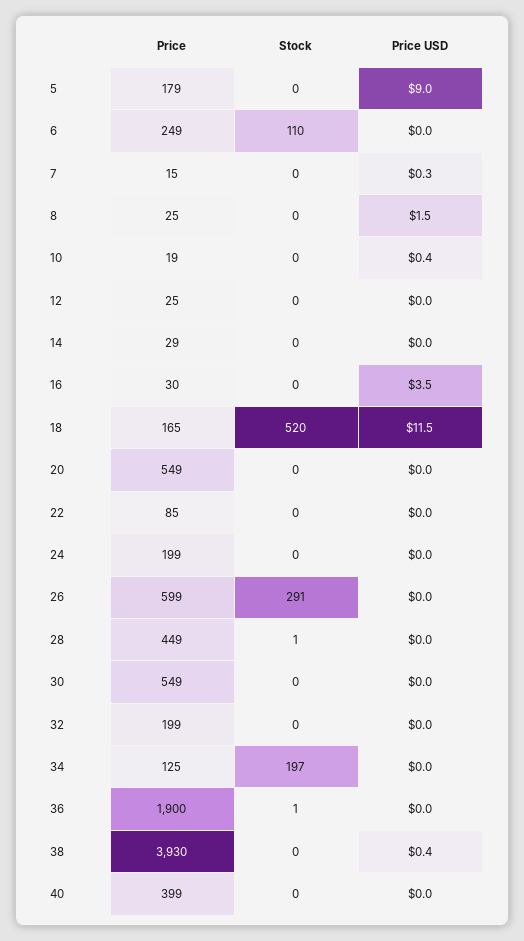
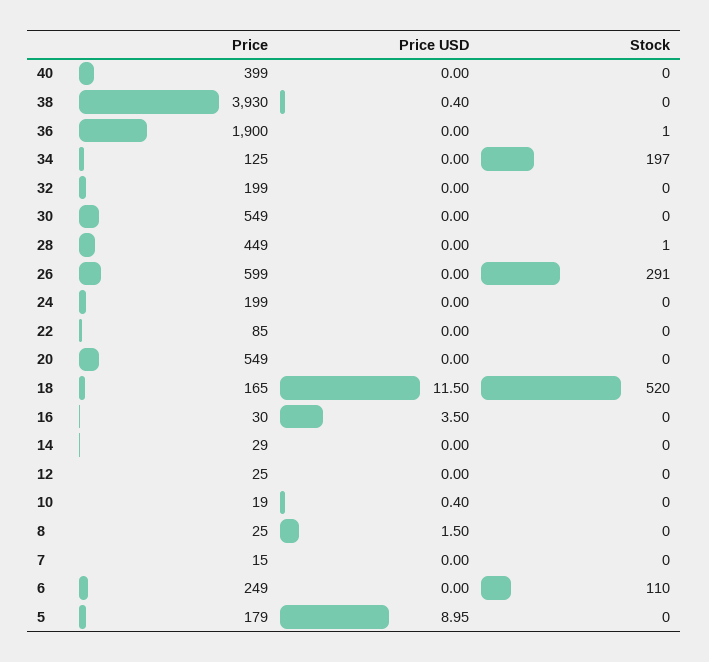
  {
    "Price": {
      "5": 179,
      "6": 249,
      "7": 15,
      "8": 25,
      "10": 19,
      "12": 25,
      "14": 29,
      "16": 30,
      "18": 165,
      "20": 549,
      "22": 85,
      "24": 199,
      "26": 599,
      "28": 449,
      "30": 549,
      "32": 199,
      "34": 125,
      "36": 1900,
      "38": 3930,
      "40": 399
    },
    "Stock": {
      "5": 0,
      "6": 110,
      "7": 0,
      "8": 0,
      "10": 0,
      "12": 0,
      "14": 0,
      "16": 0,
      "18": 520,
      "20": 0,
      "22": 0,
      "24": 0,
      "26": 291,
      "28": 1,
      "30": 0,
      "32": 0,
      "34": 197,
      "36": 1,
      "38": 0,
      "40": 0
    },
    "Price USD": {
      "5": 8.95,
      "6": 0,
-     "7": 0.3,
+     "7": 0,
      "8": 1.5,
      "10": 0.4,
      "12": 0,
      "14": 0,
      "16": 3.5,
      "18": 11.5,
      "20": 0,
      "22": 0,
      "24": 0,
      "26": 0,
      "28": 0,
      "30": 0,
      "32": 0,
      "34": 0,
      "36": 0,
      "38": 0.4,
      "40": 0
    }
  }

